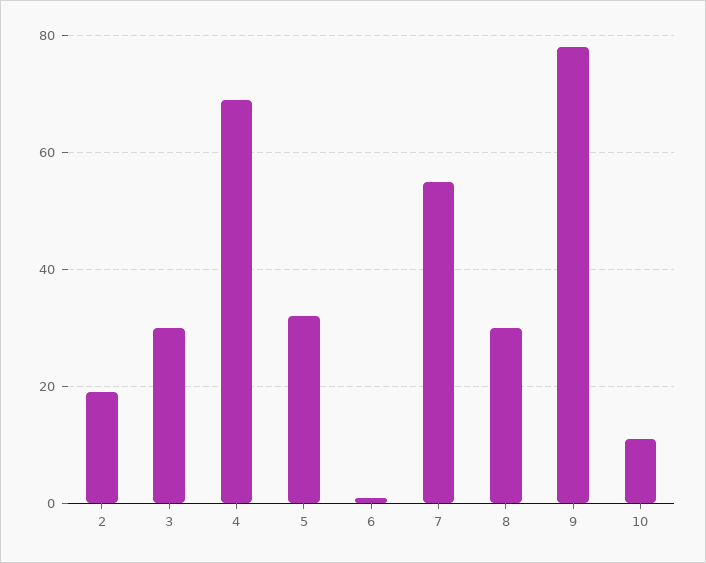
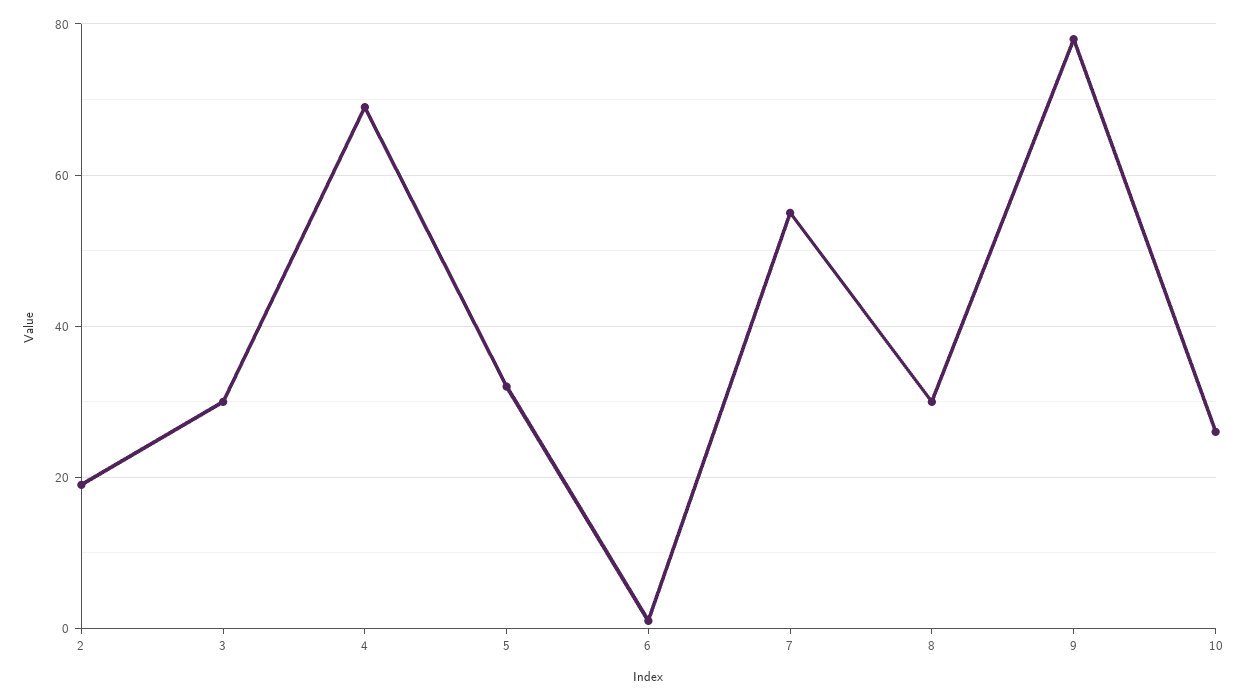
  {
    "2": 20,
    "3": 30,
    "4": 70,
    "5": 30,
    "6": 0,
    "7": 55,
    "8": 30,
    "9": 80,
-   "10": 10
+   "10": 25
  }

